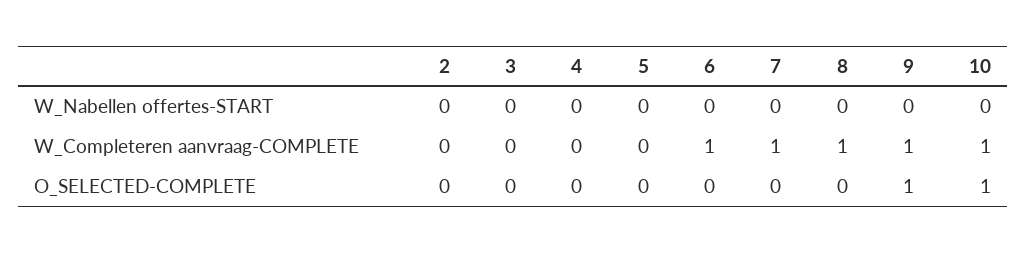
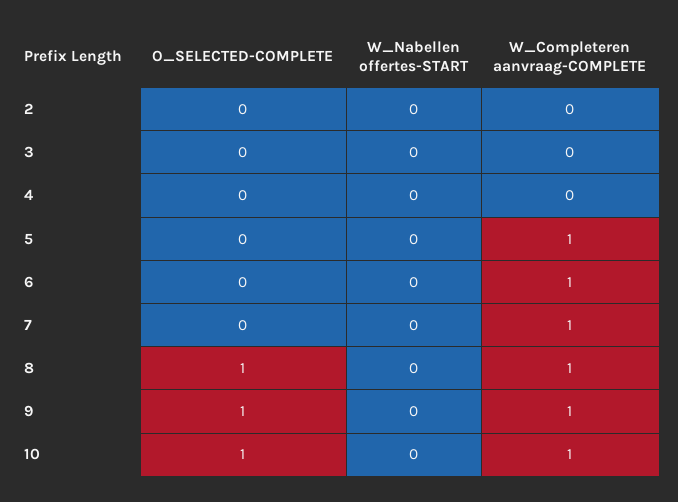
  {
    "2": {
      "W_Nabellen offertes-START": 0,
      "W_Completeren aanvraag-COMPLETE": 0,
      "O_SELECTED-COMPLETE": 0
    },
    "3": {
      "W_Nabellen offertes-START": 0,
      "W_Completeren aanvraag-COMPLETE": 0,
      "O_SELECTED-COMPLETE": 0
    },
    "4": {
      "W_Nabellen offertes-START": 0,
      "W_Completeren aanvraag-COMPLETE": 0,
      "O_SELECTED-COMPLETE": 0
    },
    "5": {
      "W_Nabellen offertes-START": 0,
-     "W_Completeren aanvraag-COMPLETE": 0,
+     "W_Completeren aanvraag-COMPLETE": 1,
      "O_SELECTED-COMPLETE": 0
    },
    "6": {
      "W_Nabellen offertes-START": 0,
      "W_Completeren aanvraag-COMPLETE": 1,
      "O_SELECTED-COMPLETE": 0
    },
    "7": {
      "W_Nabellen offertes-START": 0,
      "W_Completeren aanvraag-COMPLETE": 1,
      "O_SELECTED-COMPLETE": 0
    },
    "8": {
      "W_Nabellen offertes-START": 0,
      "W_Completeren aanvraag-COMPLETE": 1,
-     "O_SELECTED-COMPLETE": 0
+     "O_SELECTED-COMPLETE": 1
    },
    "9": {
      "W_Nabellen offertes-START": 0,
      "W_Completeren aanvraag-COMPLETE": 1,
      "O_SELECTED-COMPLETE": 1
    },
    "10": {
      "W_Nabellen offertes-START": 0,
      "W_Completeren aanvraag-COMPLETE": 1,
      "O_SELECTED-COMPLETE": 1
    }
  }

